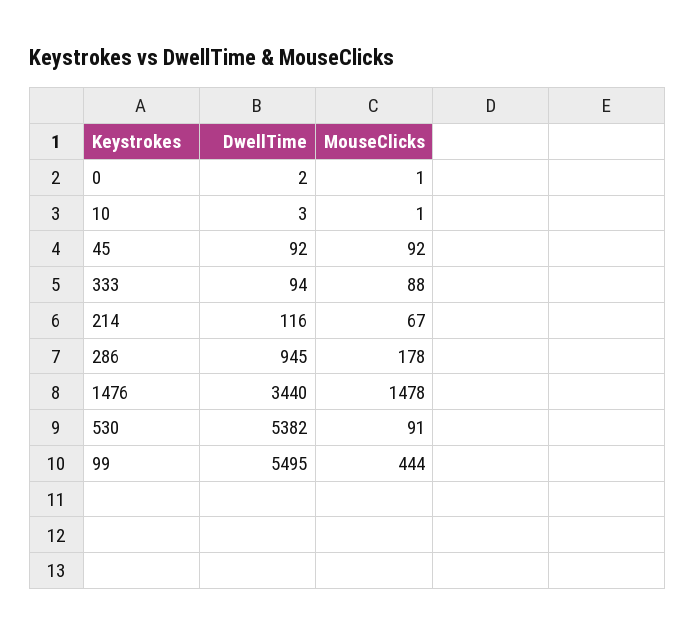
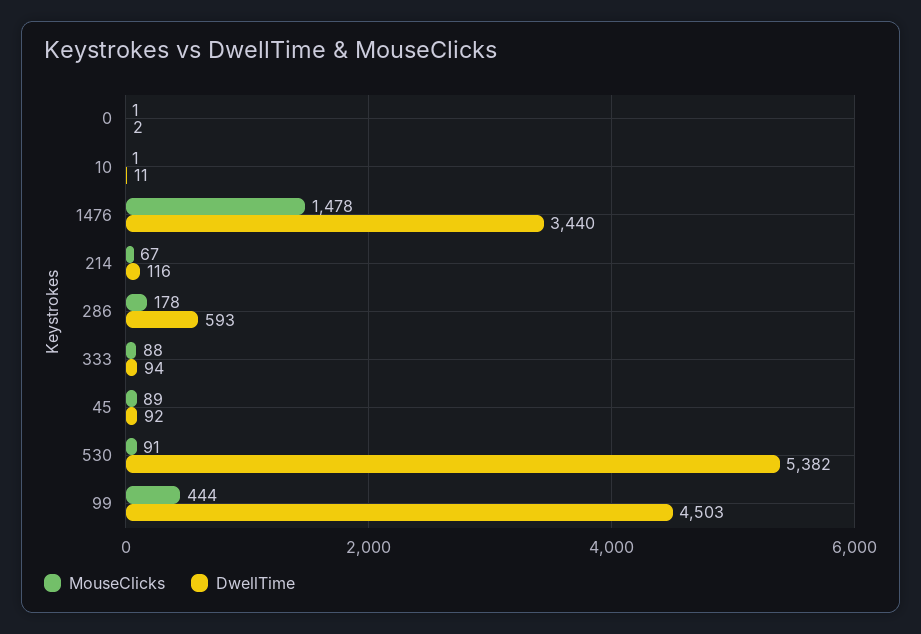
  {
    "DwellTime": {
      "0": 2,
-     "10": 3,
+     "10": 11,
      "45": 92,
      "333": 94,
      "214": 116,
-     "286": 945,
+     "286": 593,
      "1476": 3440,
      "530": 5382,
-     "99": 5495
+     "99": 4503
    },
    "MouseClicks": {
      "0": 1,
      "10": 1,
-     "45": 92,
+     "45": 89,
      "333": 88,
      "214": 67,
      "286": 178,
      "1476": 1478,
      "530": 91,
      "99": 444
    }
  }

